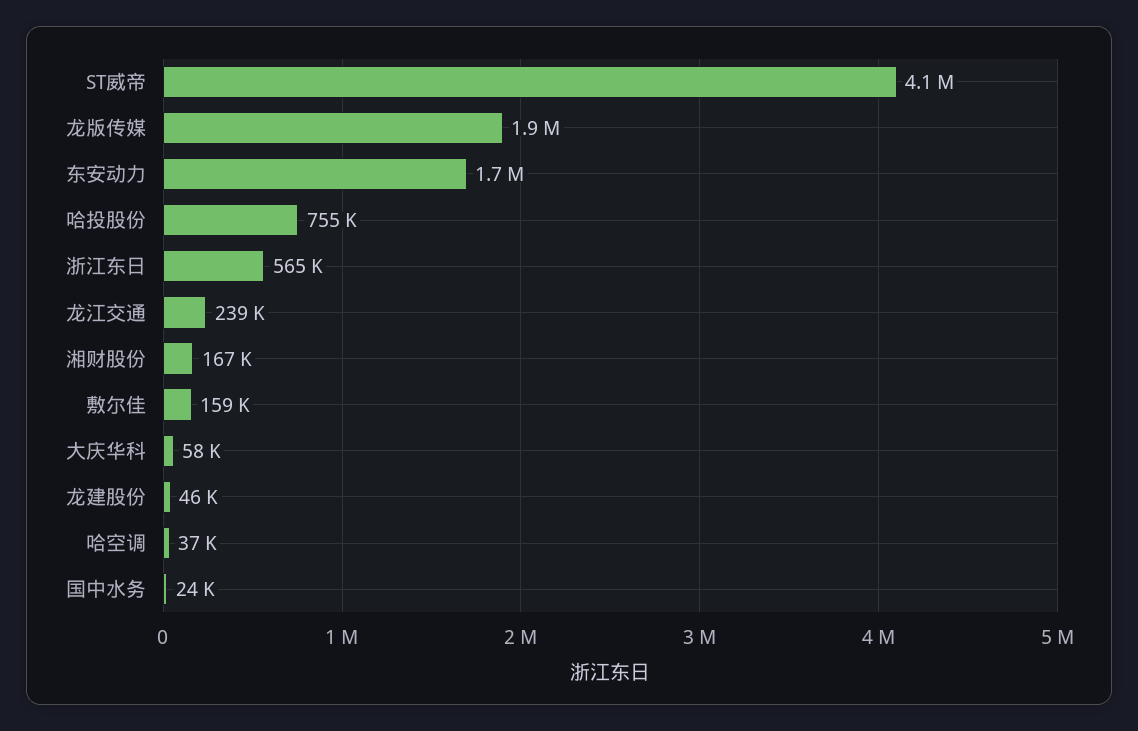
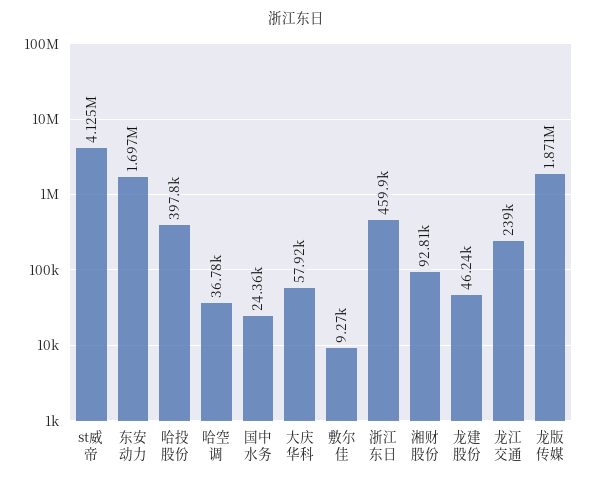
  {
    "ST威帝": 4125000,
    "龙版传媒": 1871000,
    "东安动力": 1697000,
-   "哈投股份": 755000,
+   "哈投股份": 397800,
-   "浙江东日": 565000,
+   "浙江东日": 459900,
    "龙江交通": 239000,
-   "湘财股份": 167000,
+   "湘财股份": 92810,
-   "敷尔佳": 159000,
+   "敷尔佳": 9270,
    "大庆华科": 57920,
    "龙建股份": 46240,
    "哈空调": 36780,
    "国中水务": 24360
  }

